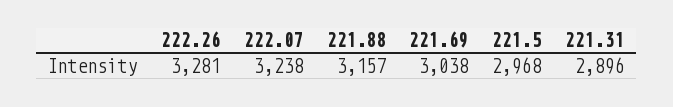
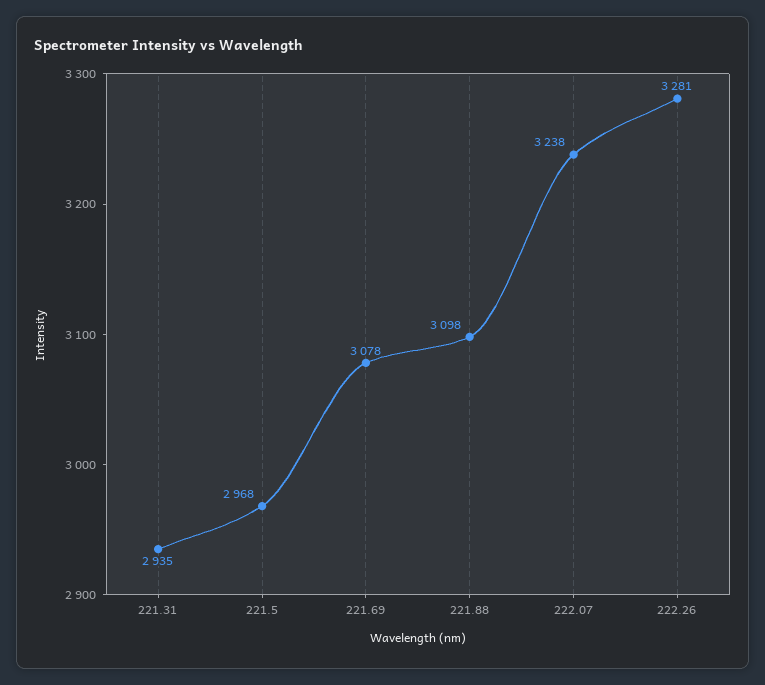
  {
    "222.26": 3281,
    "222.07": 3238,
-   "221.88": 3157,
+   "221.88": 3098,
-   "221.69": 3038,
+   "221.69": 3078,
    "221.5": 2968,
-   "221.31": 2896
+   "221.31": 2935
  }

